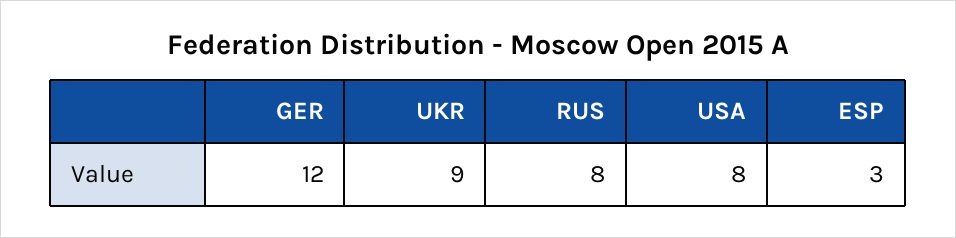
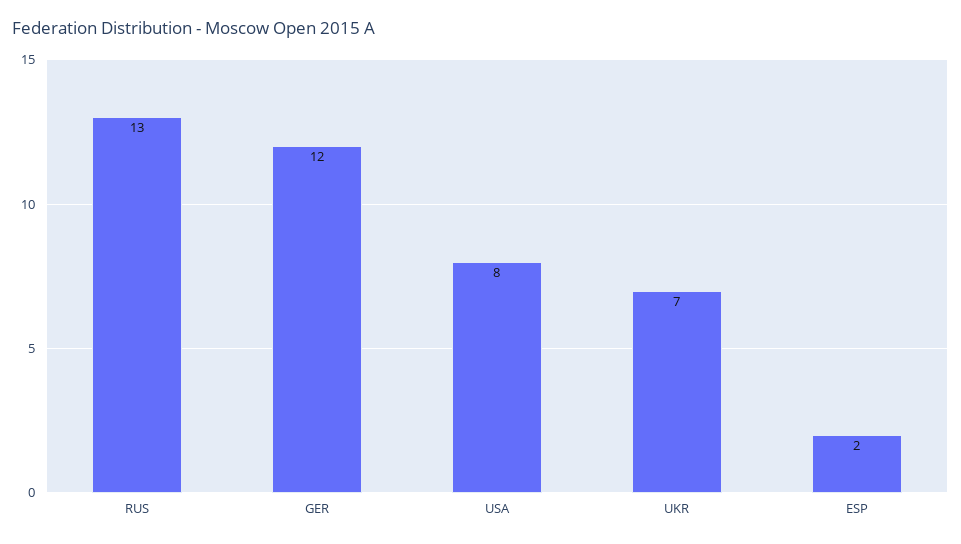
  {
    "GER": 12,
-   "UKR": 9,
+   "UKR": 7,
-   "RUS": 8,
+   "RUS": 13,
    "USA": 8,
-   "ESP": 3
+   "ESP": 2
  }

